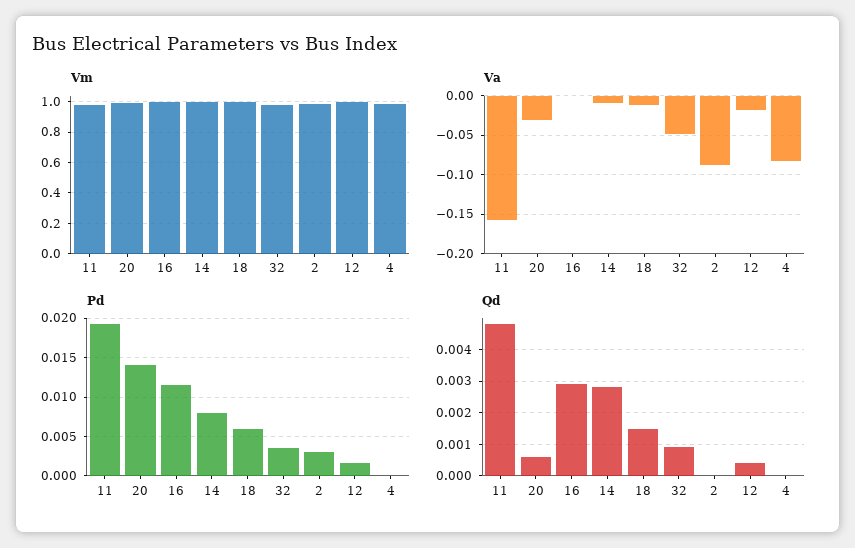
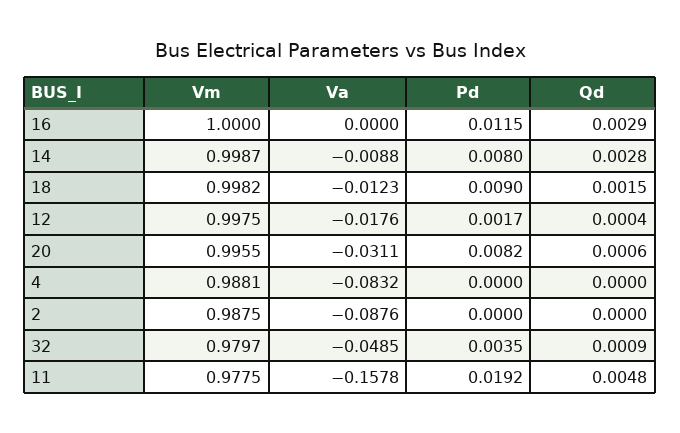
  {
    "Vm": {
      "11": 0.9775,
      "20": 0.9955,
      "16": 1,
      "14": 0.9987,
      "18": 0.9982,
      "32": 0.9797,
      "2": 0.9875,
      "12": 0.9975,
      "4": 0.9881
    },
    "Va": {
      "11": -0.1578,
      "20": -0.0311,
      "16": 0,
      "14": -0.0088,
      "18": -0.0123,
      "32": -0.0485,
      "2": -0.0876,
      "12": -0.0176,
      "4": -0.0832
    },
    "Pd": {
      "11": 0.0192,
-     "20": 0.014,
+     "20": 0.0082,
      "16": 0.0115,
      "14": 0.008,
-     "18": 0.006,
+     "18": 0.009,
      "32": 0.0035,
-     "2": 0.003,
+     "2": 0,
      "12": 0.0017,
      "4": 0
    },
    "Qd": {
      "11": 0.0048,
      "20": 0.0006,
      "16": 0.0029,
      "14": 0.0028,
      "18": 0.0015,
      "32": 0.0009,
      "2": 0,
      "12": 0.0004,
      "4": 0
    }
  }

